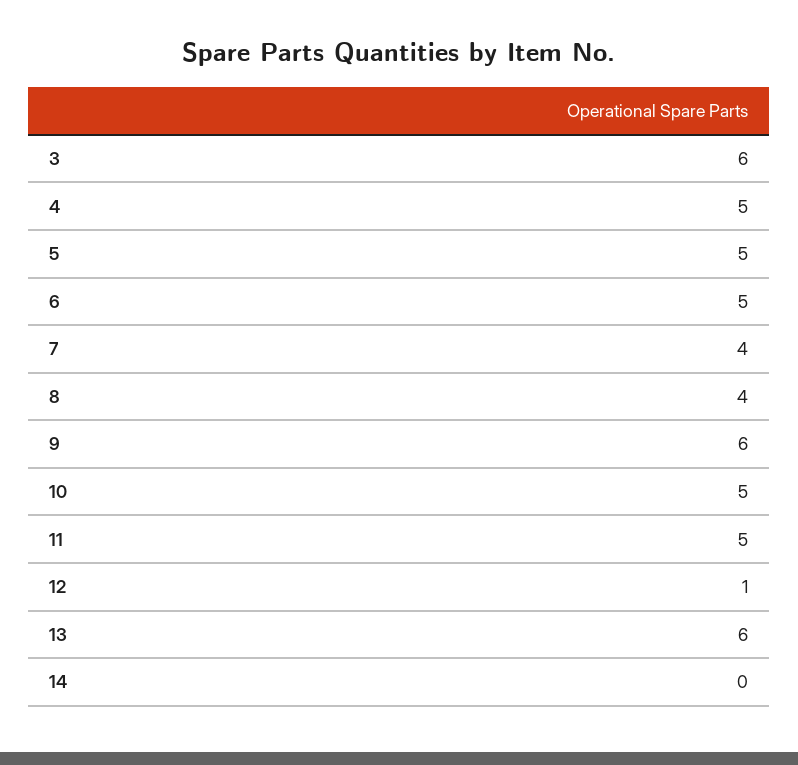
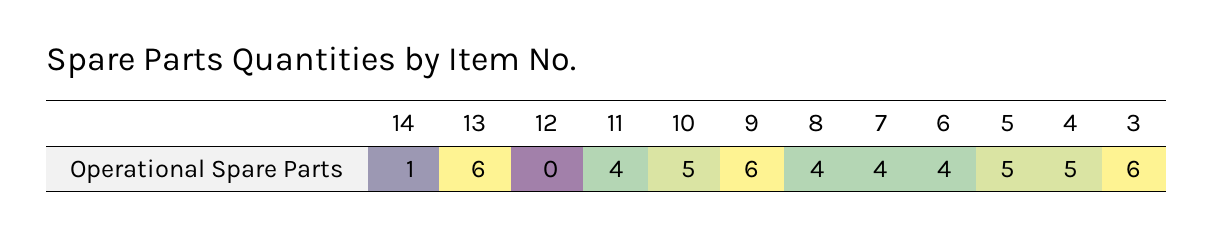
  {
    "3": 6,
    "4": 5,
    "5": 5,
-   "6": 5,
+   "6": 4,
    "7": 4,
    "8": 4,
    "9": 6,
    "10": 5,
-   "11": 5,
+   "11": 4,
-   "12": 1,
+   "12": 0,
    "13": 6,
-   "14": 0
+   "14": 1
  }

